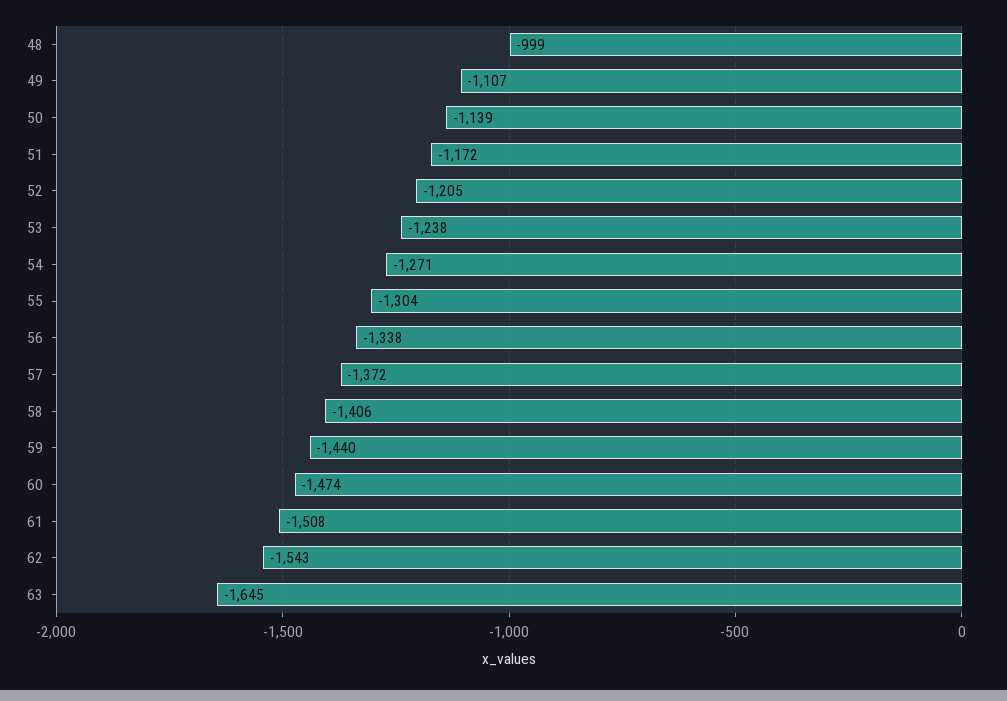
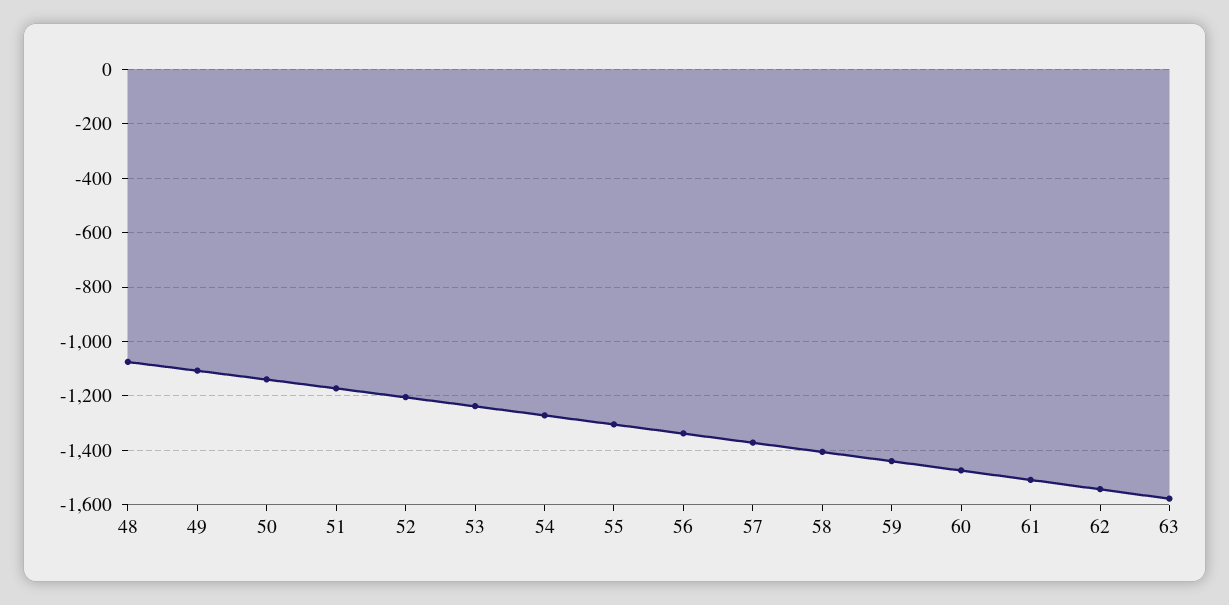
  {
-   "48": -999,
+   "48": -1075,
    "49": -1107,
    "50": -1139,
    "51": -1172,
    "52": -1205,
    "53": -1238,
    "54": -1271,
    "55": -1304,
    "56": -1338,
    "57": -1372,
    "58": -1406,
    "59": -1440,
    "60": -1474,
    "61": -1508,
    "62": -1543,
-   "63": -1645
+   "63": -1575
  }

